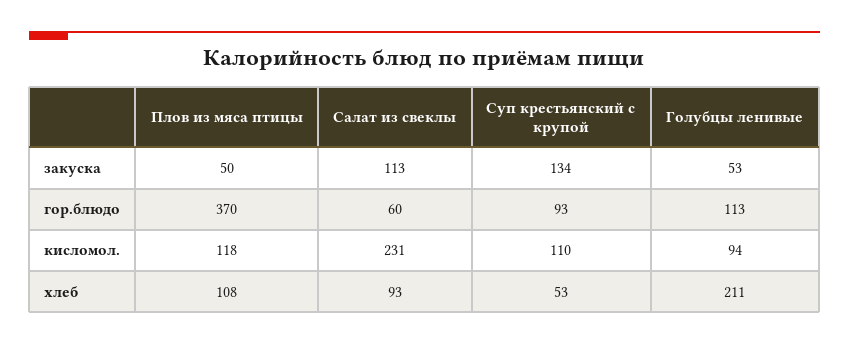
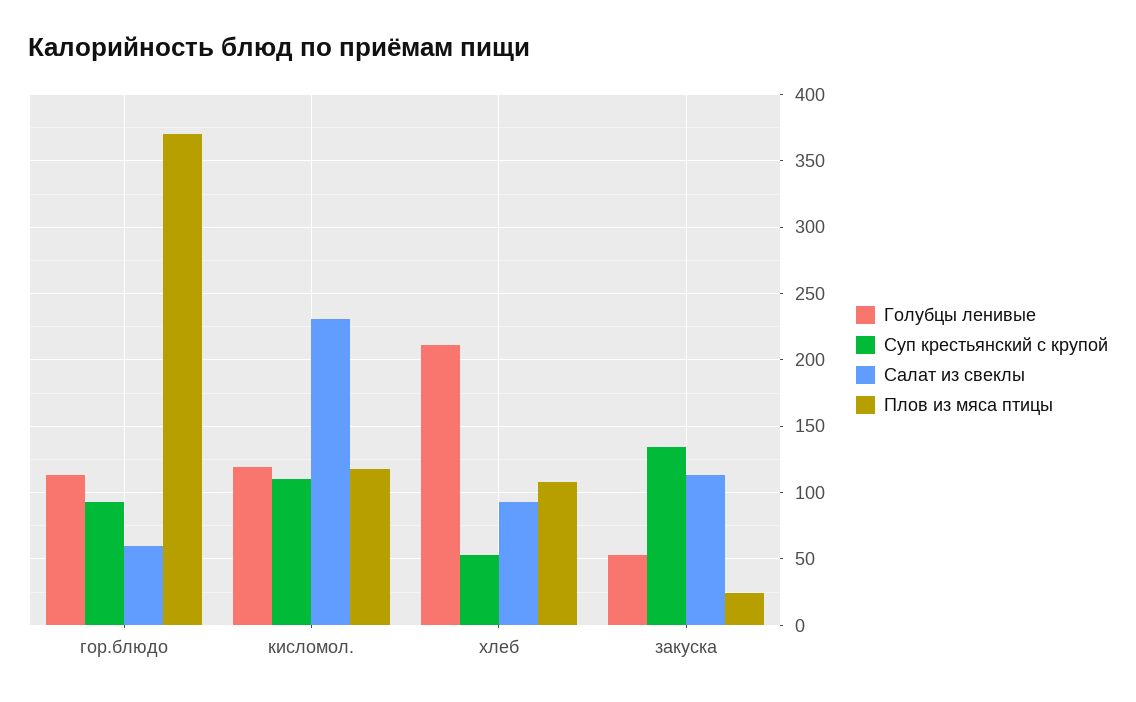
  {
    "Плов из мяса птицы": {
-     "закуска": 50,
+     "закуска": 25,
      "гор.блюдо": 370,
      "кисломол.": 118,
      "хлеб": 108
    },
    "Салат из свеклы": {
      "закуска": 113,
      "гор.блюдо": 60,
      "кисломол.": 231,
      "хлеб": 93
    },
    "Суп крестьянский с крупой": {
      "закуска": 134,
      "гор.блюдо": 93,
      "кисломол.": 110,
      "хлеб": 53
    },
    "Голубцы ленивые": {
      "закуска": 53,
      "гор.блюдо": 113,
-     "кисломол.": 94,
+     "кисломол.": 120,
      "хлеб": 211
    }
  }

